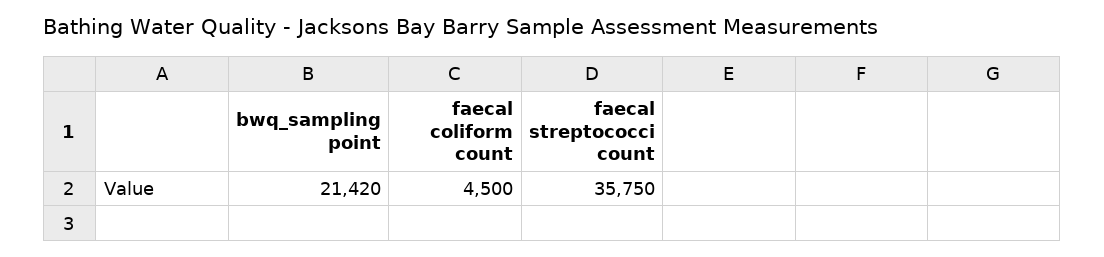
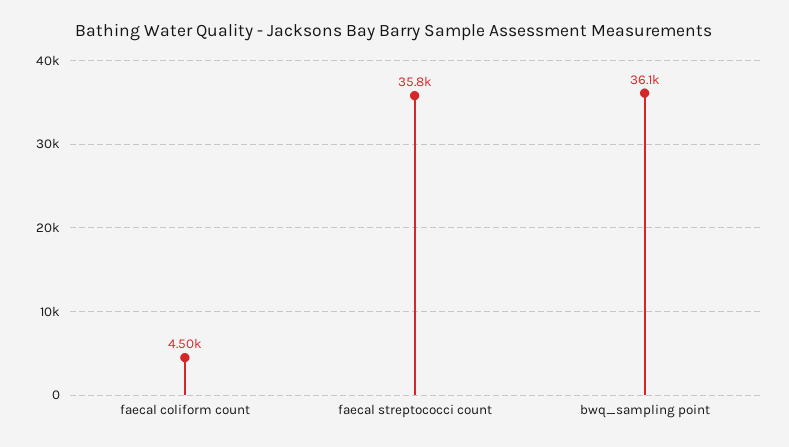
  {
-   "bwq_sampling point": 21420,
+   "bwq_sampling point": 36100,
    "faecal coliform count": 4500,
    "faecal streptococci count": 35750
  }

